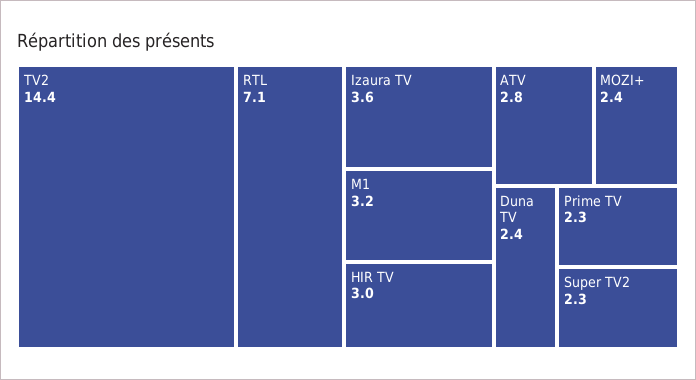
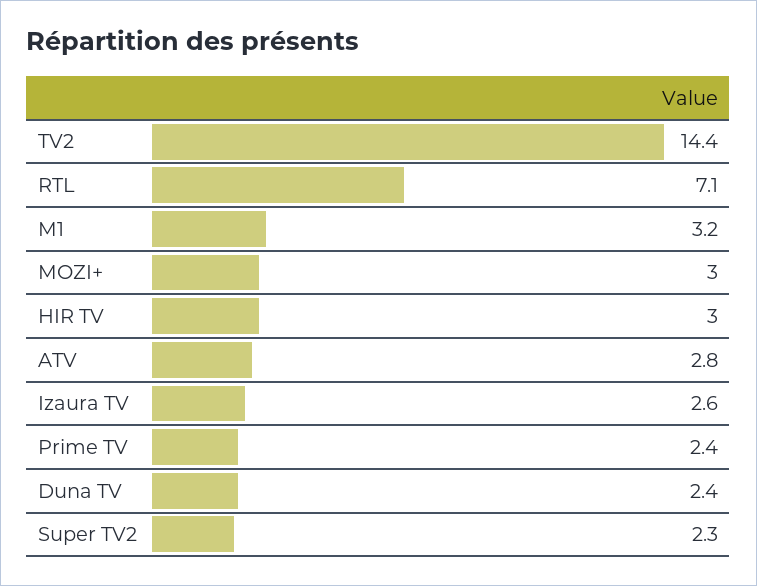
  {
    "TV2": 14.4,
    "RTL": 7.1,
-   "Izaura TV": 3.6,
+   "Izaura TV": 2.6,
    "M1": 3.2,
    "HIR TV": 3,
    "ATV": 2.8,
-   "MOZI+": 2.4,
+   "MOZI+": 3,
    "Duna TV": 2.4,
-   "Prime TV": 2.3,
+   "Prime TV": 2.4,
    "Super TV2": 2.3
  }

